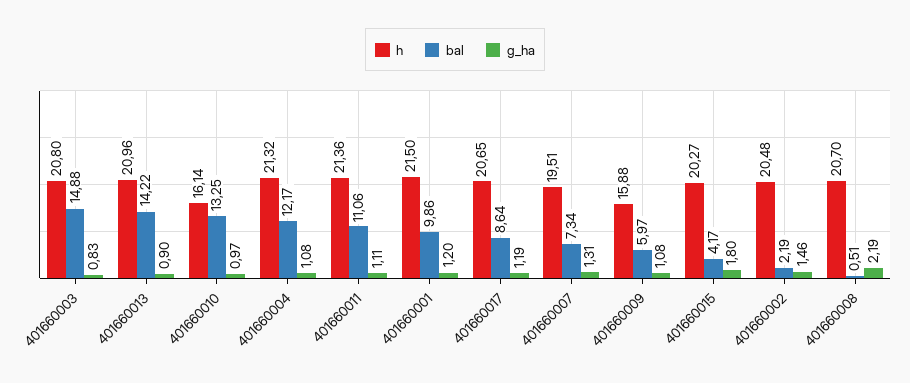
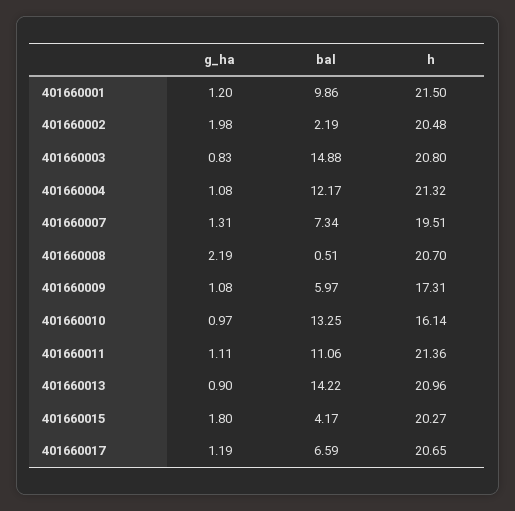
  {
    "h": {
      "401660003": 20.8,
      "401660013": 20.96,
      "401660010": 16.14,
      "401660004": 21.32,
      "401660011": 21.36,
      "401660001": 21.5,
      "401660017": 20.65,
      "401660007": 19.51,
-     "401660009": 15.88,
+     "401660009": 17.31,
      "401660015": 20.27,
      "401660002": 20.48,
      "401660008": 20.7
    },
    "bal": {
      "401660003": 14.88,
      "401660013": 14.22,
      "401660010": 13.25,
      "401660004": 12.17,
      "401660011": 11.06,
      "401660001": 9.86,
-     "401660017": 8.64,
+     "401660017": 6.59,
      "401660007": 7.34,
      "401660009": 5.97,
      "401660015": 4.17,
      "401660002": 2.19,
      "401660008": 0.51
    },
    "g_ha": {
      "401660003": 0.83,
      "401660013": 0.9,
      "401660010": 0.97,
      "401660004": 1.08,
      "401660011": 1.11,
      "401660001": 1.2,
      "401660017": 1.19,
      "401660007": 1.31,
      "401660009": 1.08,
      "401660015": 1.8,
-     "401660002": 1.46,
+     "401660002": 1.98,
      "401660008": 2.19
    }
  }

